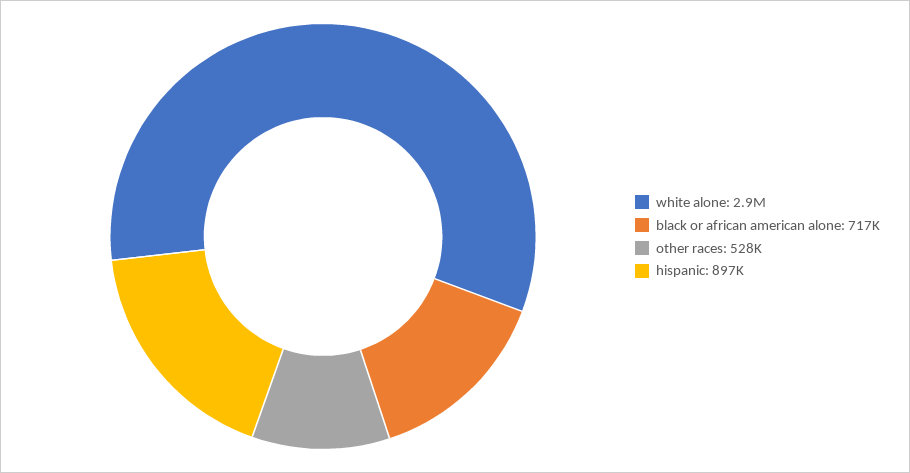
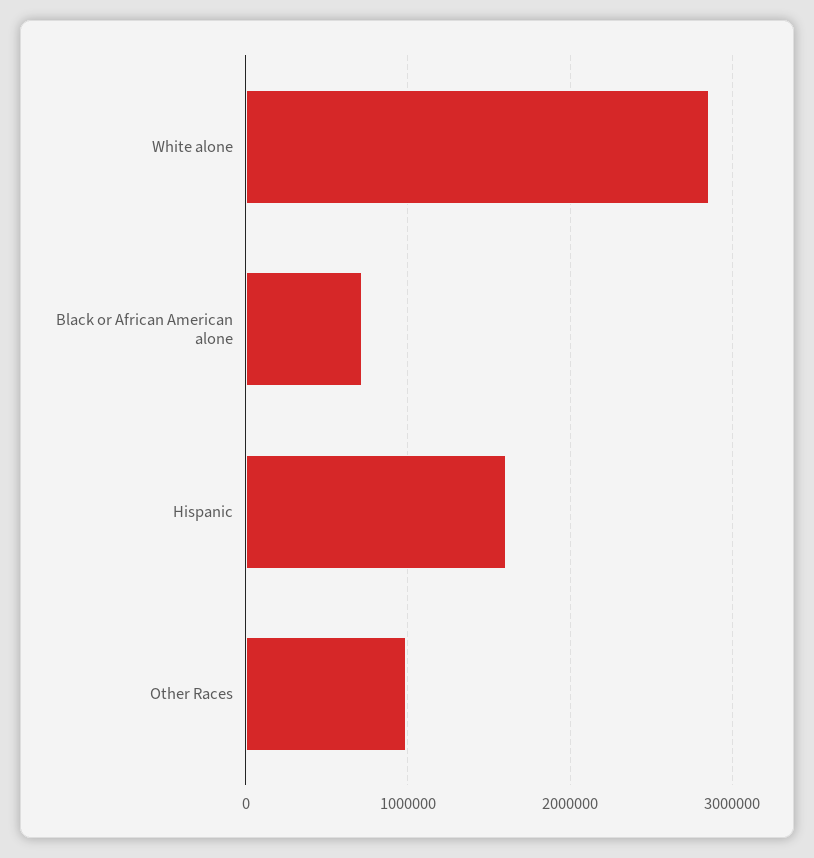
  {
    "white alone": 2900000,
    "black or african american alone": 717000,
-   "other races": 528000,
+   "other races": 1000000,
-   "hispanic": 897000
+   "hispanic": 1600000
  }

